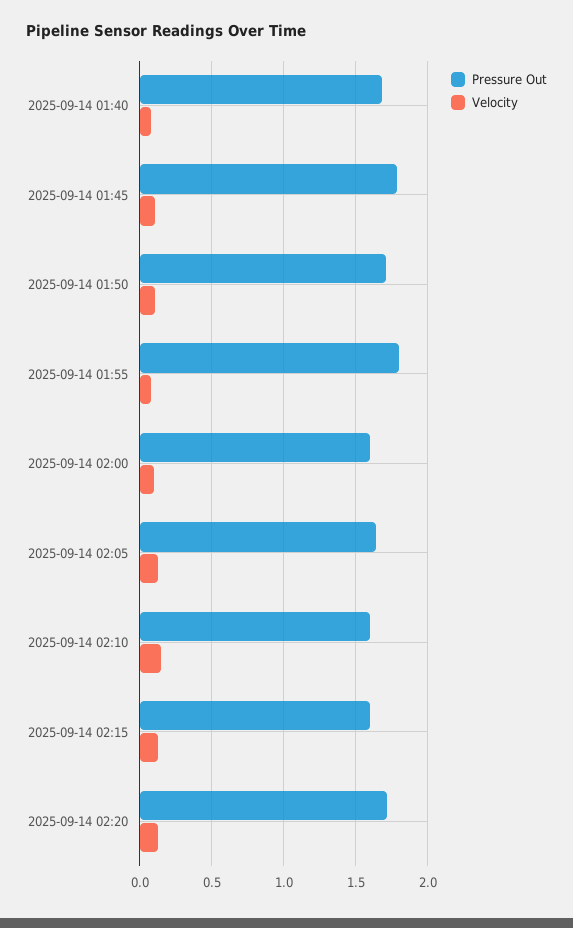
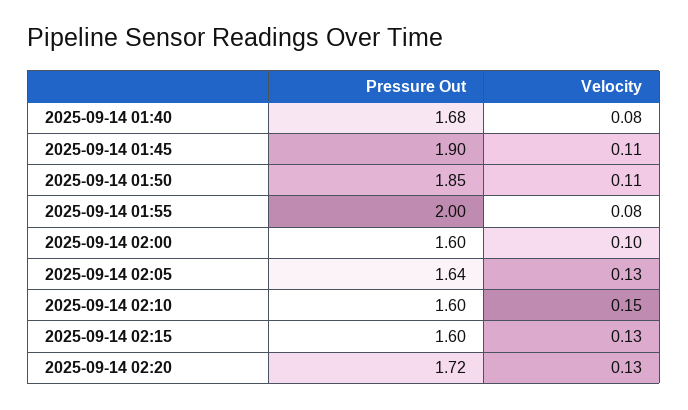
  {
    "Pressure Out": {
      "2025-09-14 01:40": 1.68,
-     "2025-09-14 01:45": 1.8,
+     "2025-09-14 01:45": 1.9,
-     "2025-09-14 01:50": 1.7,
+     "2025-09-14 01:50": 1.85,
-     "2025-09-14 01:55": 1.8,
+     "2025-09-14 01:55": 2,
      "2025-09-14 02:00": 1.6,
      "2025-09-14 02:05": 1.64,
      "2025-09-14 02:10": 1.6,
      "2025-09-14 02:15": 1.6,
      "2025-09-14 02:20": 1.72
    },
    "Velocity": {
      "2025-09-14 01:40": 0.08,
      "2025-09-14 01:45": 0.11,
      "2025-09-14 01:50": 0.11,
      "2025-09-14 01:55": 0.08,
      "2025-09-14 02:00": 0.1,
      "2025-09-14 02:05": 0.13,
      "2025-09-14 02:10": 0.15,
      "2025-09-14 02:15": 0.13,
      "2025-09-14 02:20": 0.13
    }
  }

